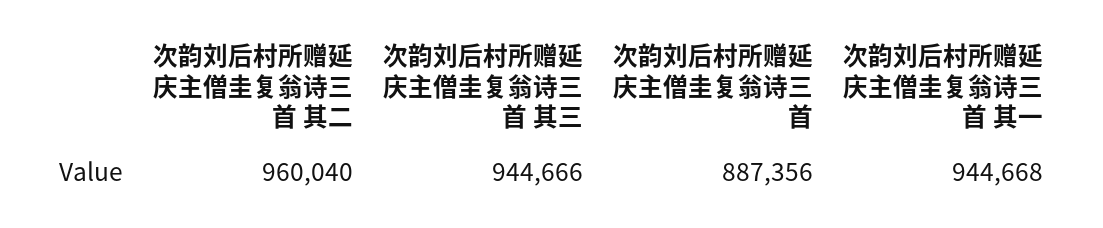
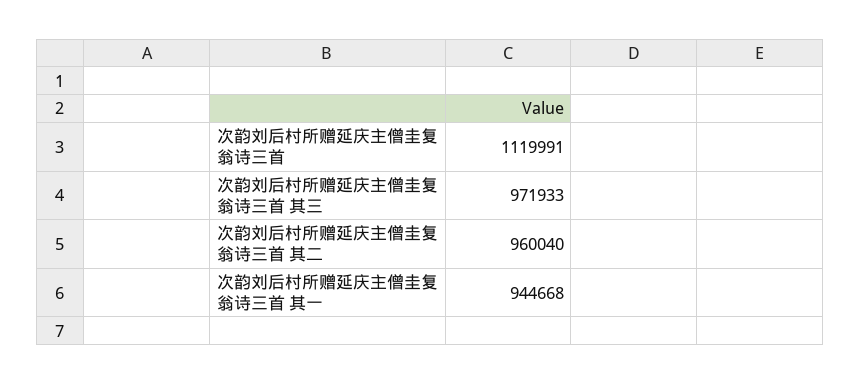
  {
    "次韵刘后村所赠延庆主僧圭复翁诗三首 其二": 960040,
-   "次韵刘后村所赠延庆主僧圭复翁诗三首 其三": 944666,
+   "次韵刘后村所赠延庆主僧圭复翁诗三首 其三": 971933,
-   "次韵刘后村所赠延庆主僧圭复翁诗三首": 887356,
+   "次韵刘后村所赠延庆主僧圭复翁诗三首": 1119991,
    "次韵刘后村所赠延庆主僧圭复翁诗三首 其一": 944668
  }

